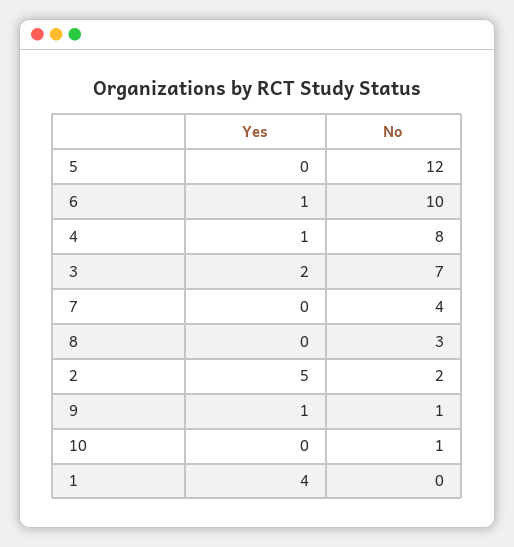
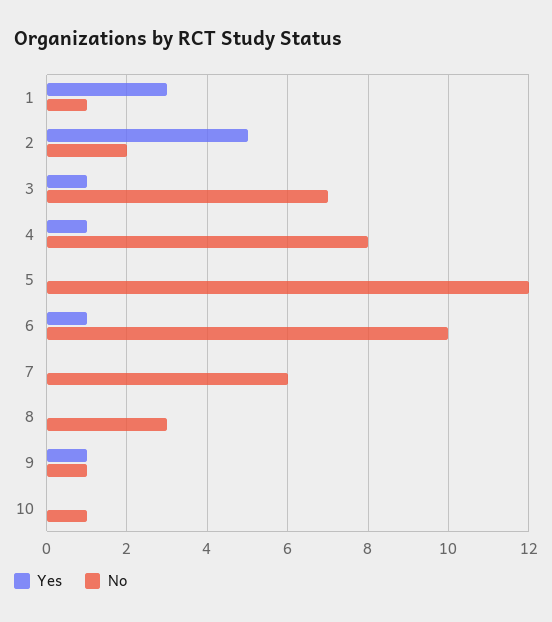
  {
    "Yes": {
      "5": 0,
      "6": 1,
      "4": 1,
-     "3": 2,
+     "3": 1,
      "7": 0,
      "8": 0,
      "2": 5,
      "9": 1,
      "10": 0,
-     "1": 4
+     "1": 3
    },
    "No": {
      "5": 12,
      "6": 10,
      "4": 8,
      "3": 7,
-     "7": 4,
+     "7": 6,
      "8": 3,
      "2": 2,
      "9": 1,
      "10": 1,
-     "1": 0
+     "1": 1
    }
  }

